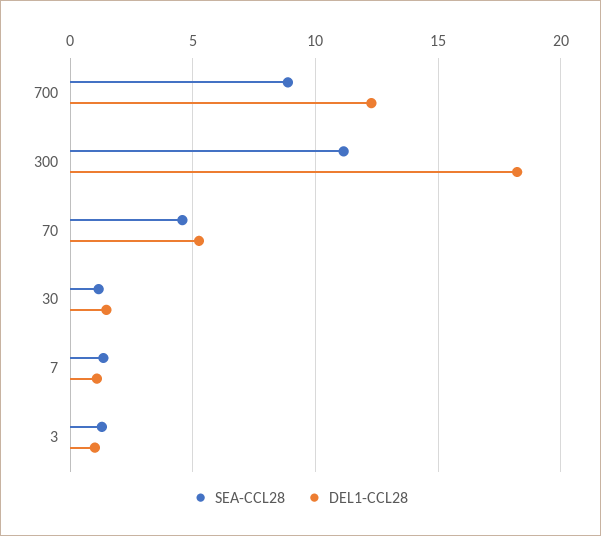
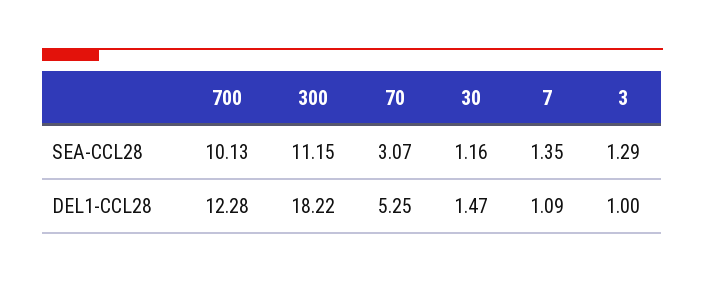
  {
    "SEA-CCL28": {
-     "700": 9,
+     "700": 10.13,
      "300": 11.15,
-     "70": 4.5,
+     "70": 3.07,
      "30": 1.16,
      "7": 1.35,
      "3": 1.29
    },
    "DEL1-CCL28": {
      "700": 12.28,
      "300": 18.22,
      "70": 5.25,
      "30": 1.47,
      "7": 1.09,
      "3": 1
    }
  }

